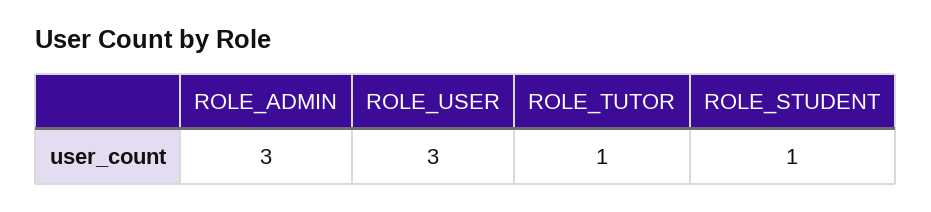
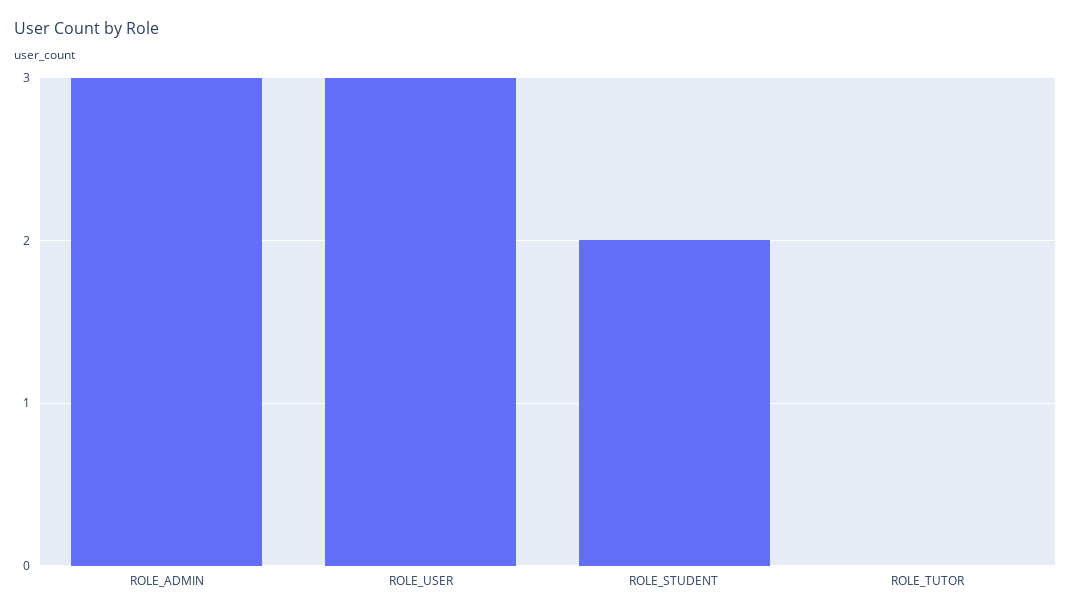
  {
    "ROLE_ADMIN": 3,
    "ROLE_USER": 3,
-   "ROLE_TUTOR": 1,
+   "ROLE_TUTOR": 0,
-   "ROLE_STUDENT": 1
+   "ROLE_STUDENT": 2
  }

